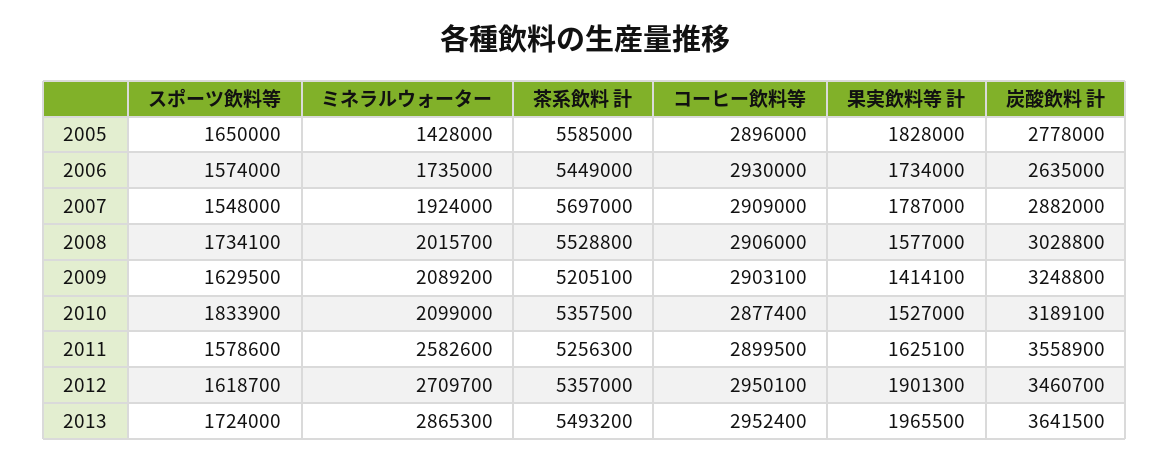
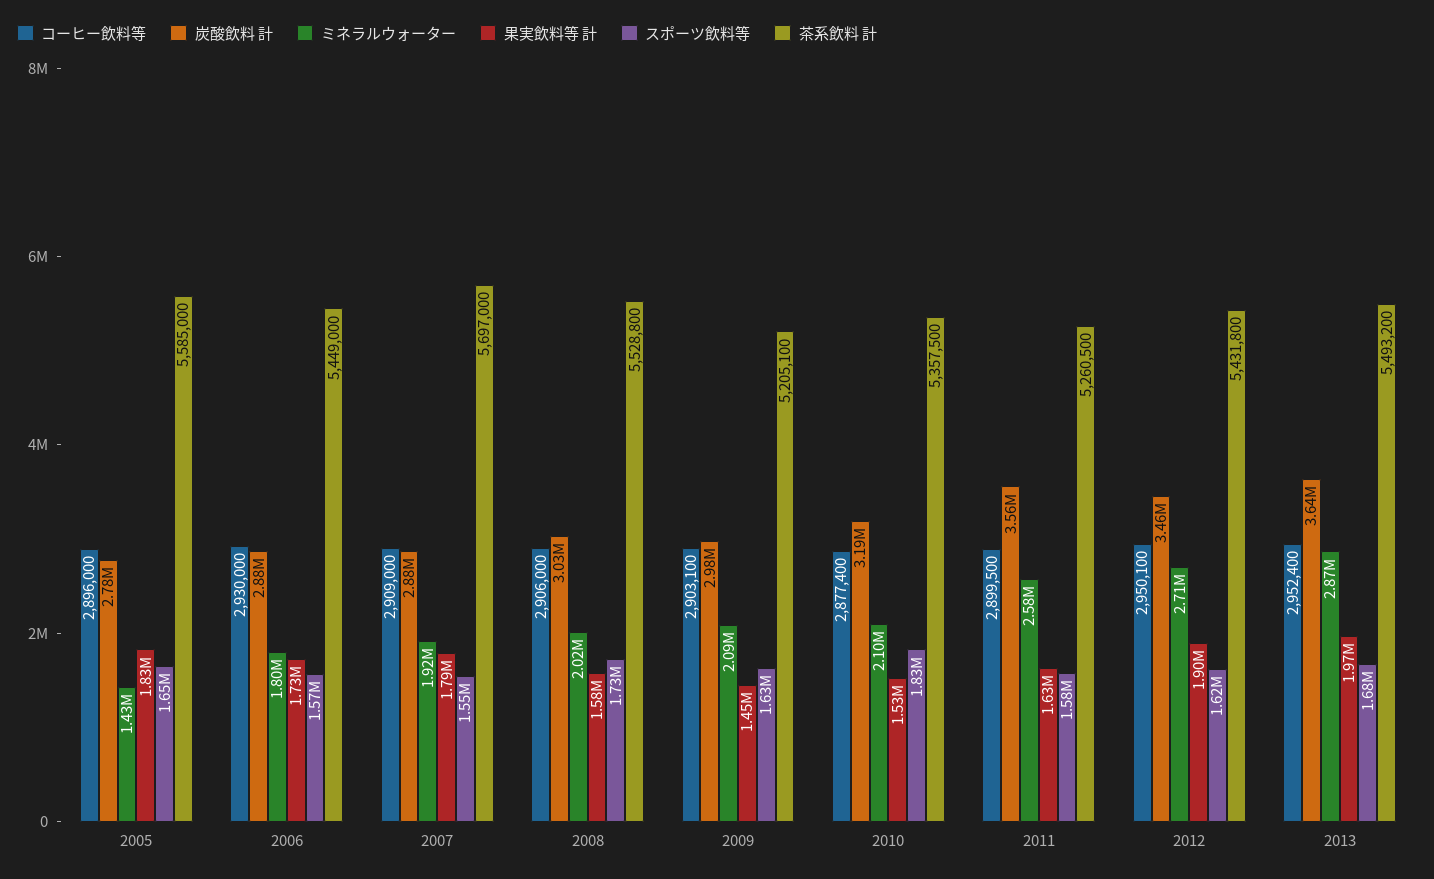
  {
    "スポーツ飲料等": {
      "2005": 1650000,
      "2006": 1574000,
      "2007": 1548000,
      "2008": 1734100,
      "2009": 1629500,
      "2010": 1833900,
      "2011": 1578600,
      "2012": 1618700,
-     "2013": 1724000
+     "2013": 1680000
    },
    "ミネラルウォーター": {
      "2005": 1428000,
-     "2006": 1735000,
+     "2006": 1800000,
      "2007": 1924000,
      "2008": 2015700,
      "2009": 2089200,
      "2010": 2099000,
      "2011": 2582600,
      "2012": 2709700,
      "2013": 2865300
    },
    "茶系飲料 計": {
      "2005": 5585000,
      "2006": 5449000,
      "2007": 5697000,
      "2008": 5528800,
      "2009": 5205100,
      "2010": 5357500,
-     "2011": 5256300,
+     "2011": 5260500,
-     "2012": 5357000,
+     "2012": 5431800,
      "2013": 5493200
    },
    "コーヒー飲料等": {
      "2005": 2896000,
      "2006": 2930000,
      "2007": 2909000,
      "2008": 2906000,
      "2009": 2903100,
      "2010": 2877400,
      "2011": 2899500,
      "2012": 2950100,
      "2013": 2952400
    },
    "果実飲料等 計": {
      "2005": 1828000,
      "2006": 1734000,
      "2007": 1787000,
      "2008": 1577000,
-     "2009": 1414100,
+     "2009": 1450000,
      "2010": 1527000,
      "2011": 1625100,
      "2012": 1901300,
      "2013": 1965500
    },
    "炭酸飲料 計": {
      "2005": 2778000,
-     "2006": 2635000,
+     "2006": 2880000,
      "2007": 2882000,
      "2008": 3028800,
-     "2009": 3248800,
+     "2009": 2980000,
      "2010": 3189100,
      "2011": 3558900,
      "2012": 3460700,
      "2013": 3641500
    }
  }

